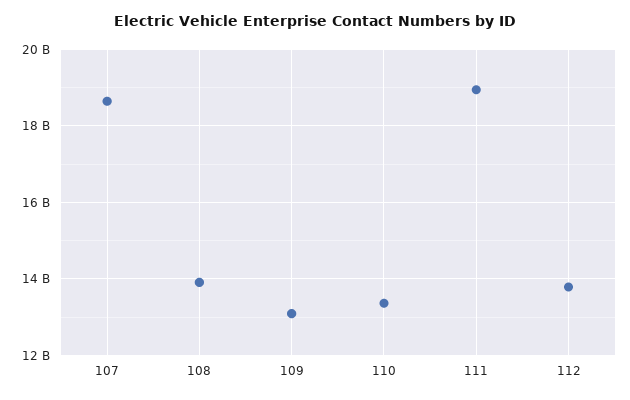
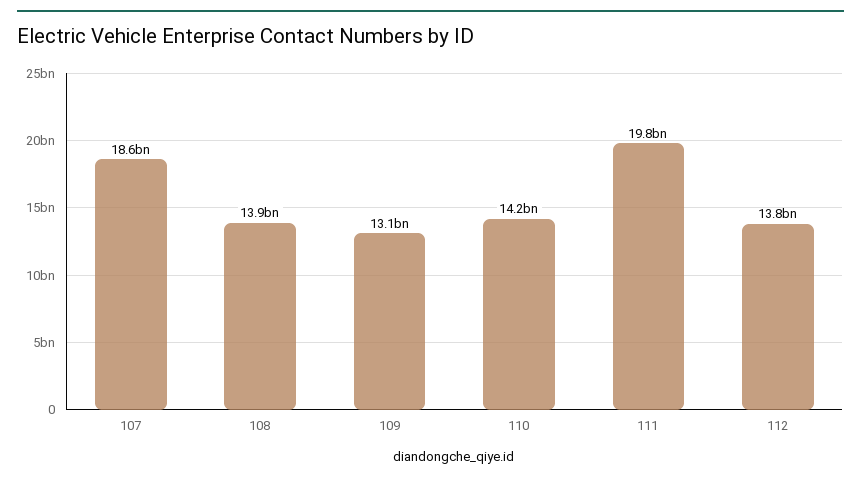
  {
    "107": 18600000000,
    "108": 13900000000,
    "109": 13100000000,
-   "110": 13400000000,
+   "110": 14200000000,
-   "111": 19000000000,
+   "111": 19800000000,
    "112": 13800000000
  }

